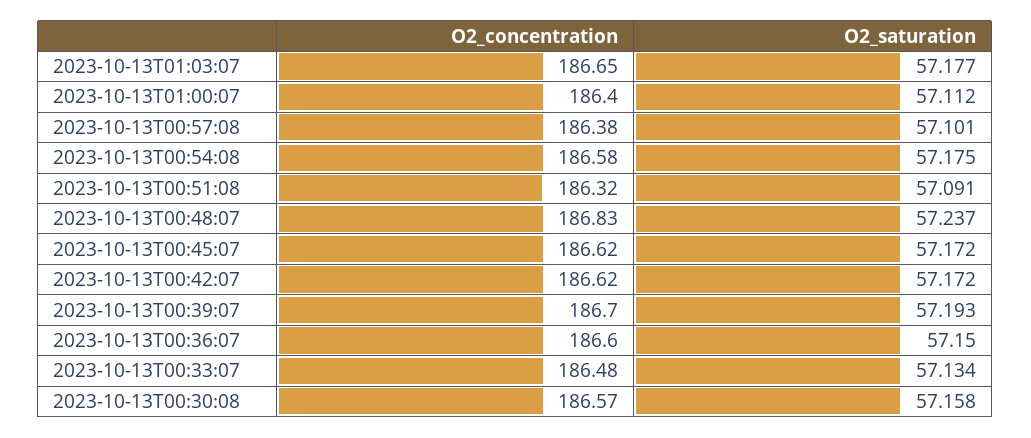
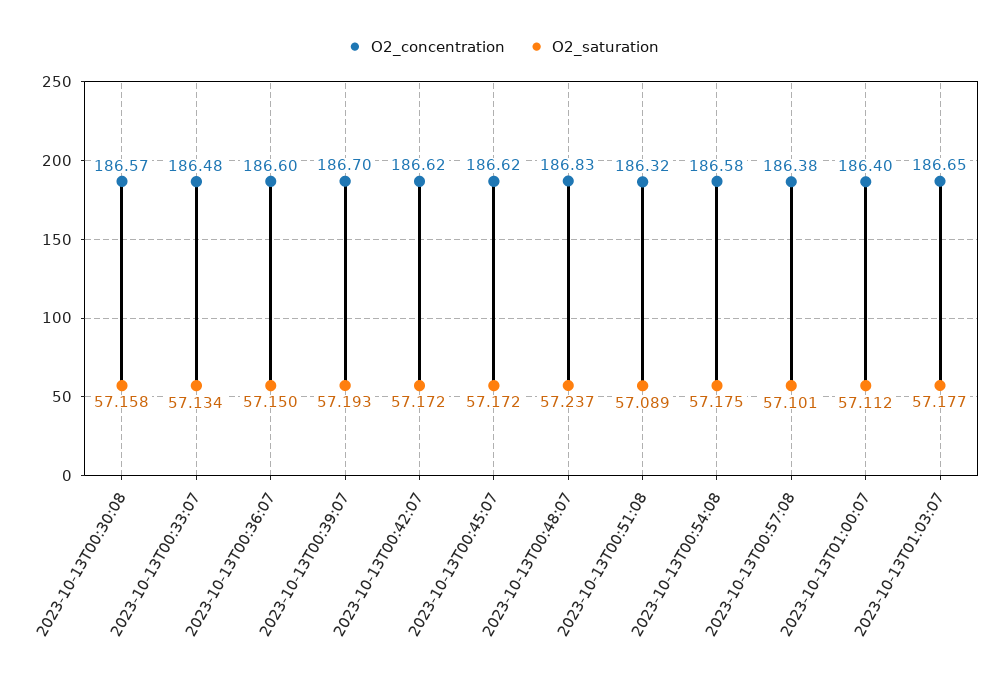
  {
    "O2_concentration": {
      "2023-10-13T01:03:07": 186.65,
      "2023-10-13T01:00:07": 186.4,
      "2023-10-13T00:57:08": 186.38,
      "2023-10-13T00:54:08": 186.58,
      "2023-10-13T00:51:08": 186.32,
      "2023-10-13T00:48:07": 186.83,
      "2023-10-13T00:45:07": 186.62,
      "2023-10-13T00:42:07": 186.62,
      "2023-10-13T00:39:07": 186.7,
      "2023-10-13T00:36:07": 186.6,
      "2023-10-13T00:33:07": 186.48,
      "2023-10-13T00:30:08": 186.57
    },
    "O2_saturation": {
      "2023-10-13T01:03:07": 57.177,
      "2023-10-13T01:00:07": 57.112,
      "2023-10-13T00:57:08": 57.101,
      "2023-10-13T00:54:08": 57.175,
-     "2023-10-13T00:51:08": 57.091,
+     "2023-10-13T00:51:08": 57.089,
      "2023-10-13T00:48:07": 57.237,
      "2023-10-13T00:45:07": 57.172,
      "2023-10-13T00:42:07": 57.172,
      "2023-10-13T00:39:07": 57.193,
      "2023-10-13T00:36:07": 57.15,
      "2023-10-13T00:33:07": 57.134,
      "2023-10-13T00:30:08": 57.158
    }
  }

